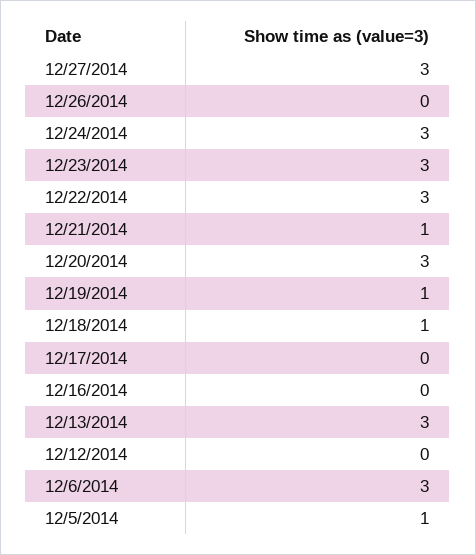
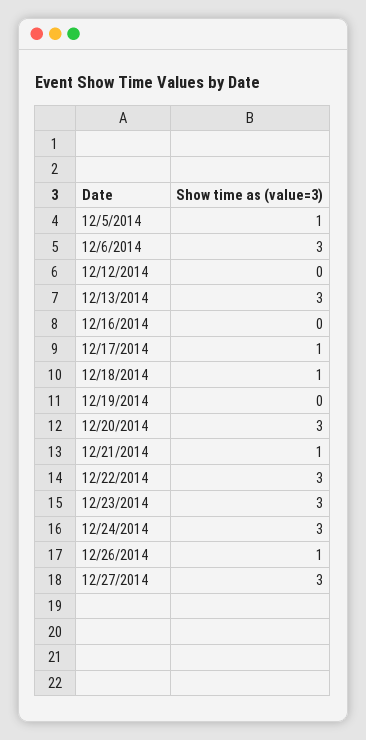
  {
    "12/27/2014": 3,
-   "12/26/2014": 0,
+   "12/26/2014": 1,
    "12/24/2014": 3,
    "12/23/2014": 3,
    "12/22/2014": 3,
    "12/21/2014": 1,
    "12/20/2014": 3,
-   "12/19/2014": 1,
+   "12/19/2014": 0,
    "12/18/2014": 1,
-   "12/17/2014": 0,
+   "12/17/2014": 1,
    "12/16/2014": 0,
    "12/13/2014": 3,
    "12/12/2014": 0,
    "12/6/2014": 3,
    "12/5/2014": 1
  }

